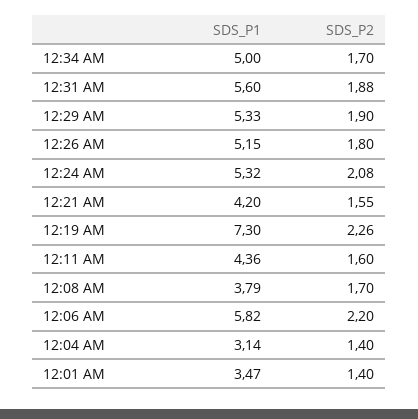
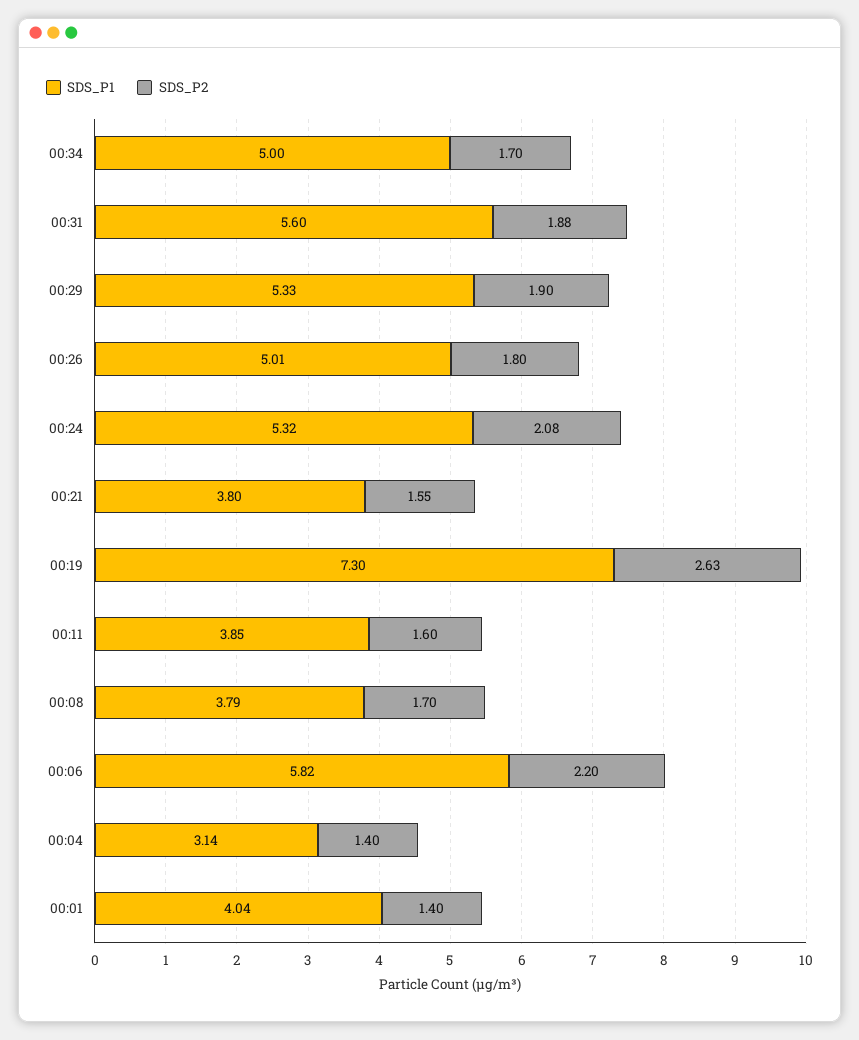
  {
    "SDS_P1": {
      "12:34 AM": 5,
      "12:31 AM": 5.6,
      "12:29 AM": 5.33,
-     "12:26 AM": 5.15,
+     "12:26 AM": 5.01,
      "12:24 AM": 5.32,
-     "12:21 AM": 4.2,
+     "12:21 AM": 3.8,
      "12:19 AM": 7.3,
-     "12:11 AM": 4.36,
+     "12:11 AM": 3.85,
      "12:08 AM": 3.79,
      "12:06 AM": 5.82,
      "12:04 AM": 3.14,
-     "12:01 AM": 3.47
+     "12:01 AM": 4.04
    },
    "SDS_P2": {
      "12:34 AM": 1.7,
      "12:31 AM": 1.88,
      "12:29 AM": 1.9,
      "12:26 AM": 1.8,
      "12:24 AM": 2.08,
      "12:21 AM": 1.55,
-     "12:19 AM": 2.26,
+     "12:19 AM": 2.63,
      "12:11 AM": 1.6,
      "12:08 AM": 1.7,
      "12:06 AM": 2.2,
      "12:04 AM": 1.4,
      "12:01 AM": 1.4
    }
  }

